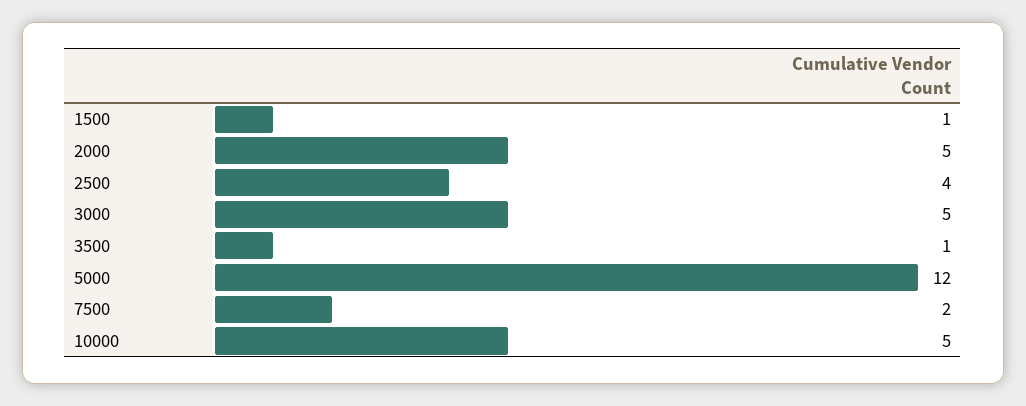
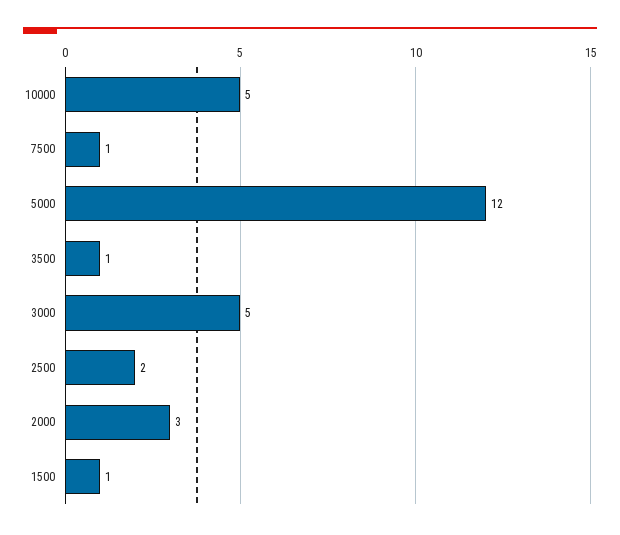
  {
    "1500": 1,
-   "2000": 5,
+   "2000": 3,
-   "2500": 4,
+   "2500": 2,
    "3000": 5,
    "3500": 1,
    "5000": 12,
-   "7500": 2,
+   "7500": 1,
    "10000": 5
  }

